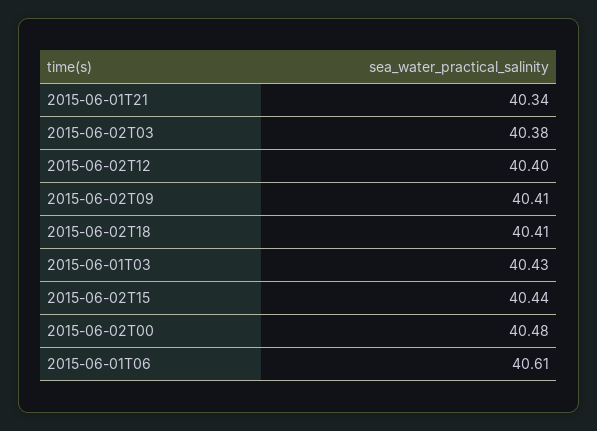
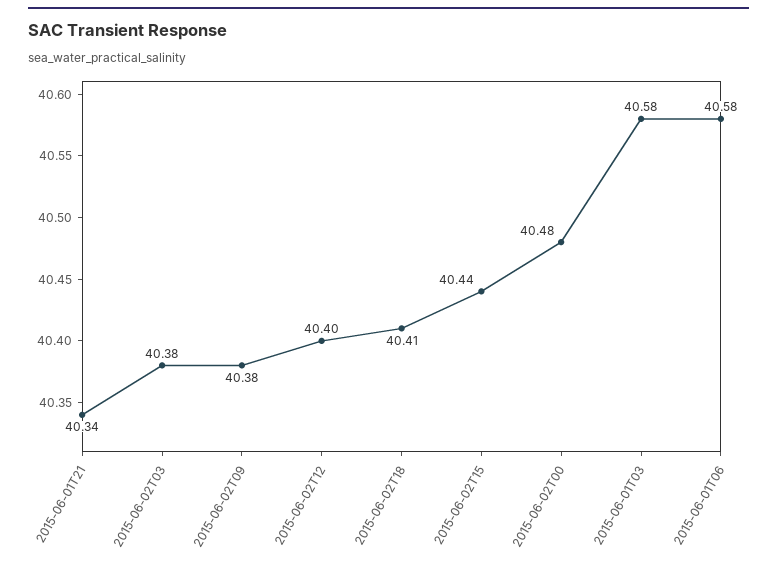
  {
    "2015-06-01T21": 40.34,
    "2015-06-02T03": 40.38,
    "2015-06-02T12": 40.4,
-   "2015-06-02T09": 40.41,
+   "2015-06-02T09": 40.38,
    "2015-06-02T18": 40.41,
-   "2015-06-01T03": 40.43,
+   "2015-06-01T03": 40.58,
    "2015-06-02T15": 40.44,
    "2015-06-02T00": 40.48,
-   "2015-06-01T06": 40.61
+   "2015-06-01T06": 40.58
  }

